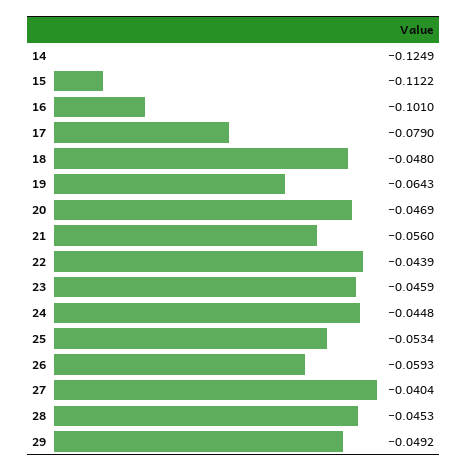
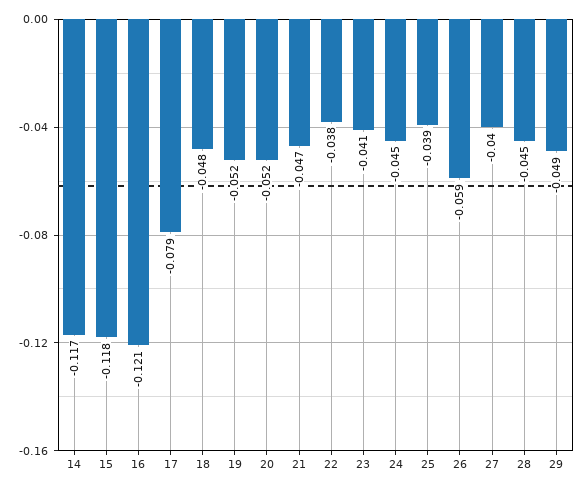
  {
-   "14": -0.1249,
+   "14": -0.117,
-   "15": -0.1122,
+   "15": -0.118,
-   "16": -0.101,
+   "16": -0.121,
    "17": -0.079,
    "18": -0.048,
-   "19": -0.0643,
+   "19": -0.052,
-   "20": -0.0469,
+   "20": -0.052,
-   "21": -0.056,
+   "21": -0.047,
-   "22": -0.0439,
+   "22": -0.038,
-   "23": -0.0459,
+   "23": -0.041,
    "24": -0.0448,
-   "25": -0.0534,
+   "25": -0.039,
    "26": -0.0593,
    "27": -0.0404,
    "28": -0.0453,
    "29": -0.0492
  }

